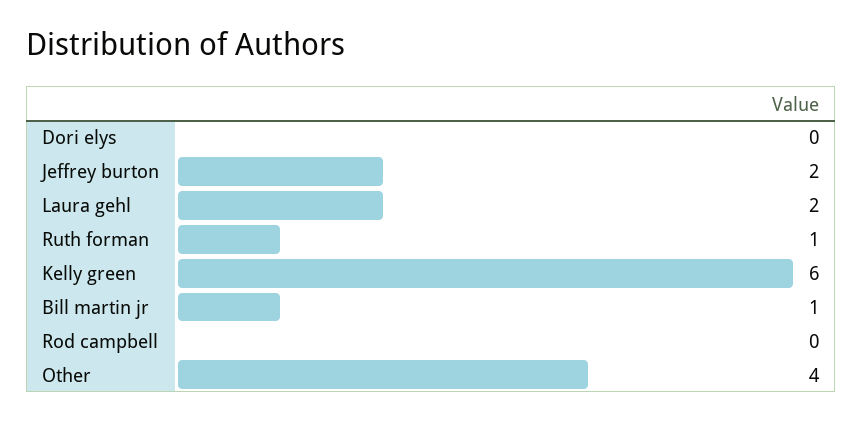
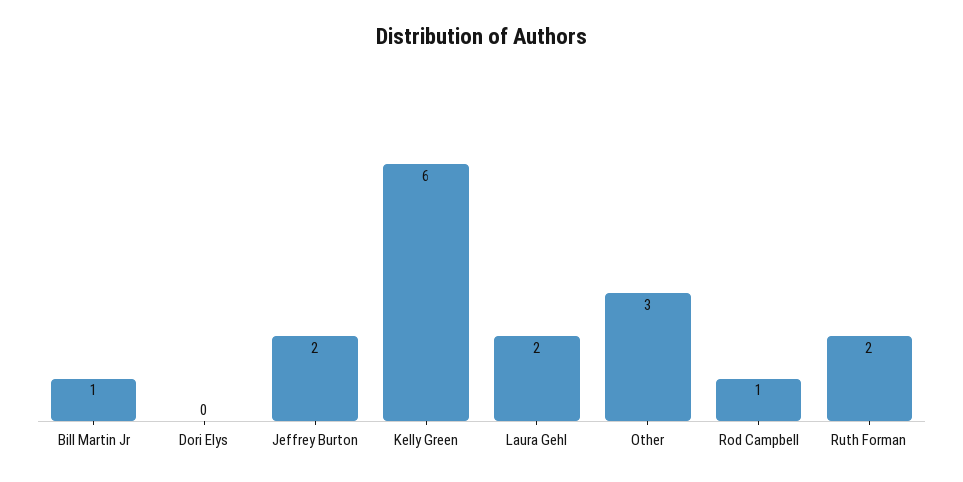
  {
    "Dori elys": 0,
    "Jeffrey burton": 2,
    "Laura gehl": 2,
-   "Ruth forman": 1,
+   "Ruth forman": 2,
    "Kelly green": 6,
    "Bill martin jr": 1,
-   "Rod campbell": 0,
+   "Rod campbell": 1,
-   "Other": 4
+   "Other": 3
  }

